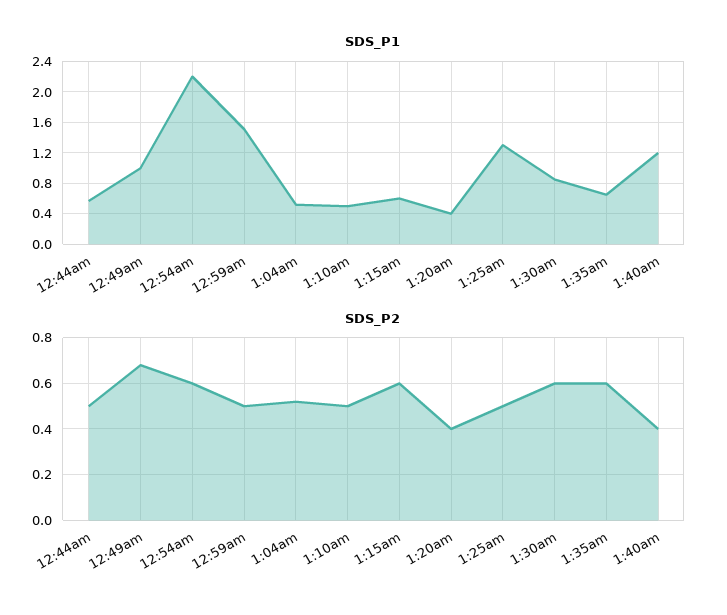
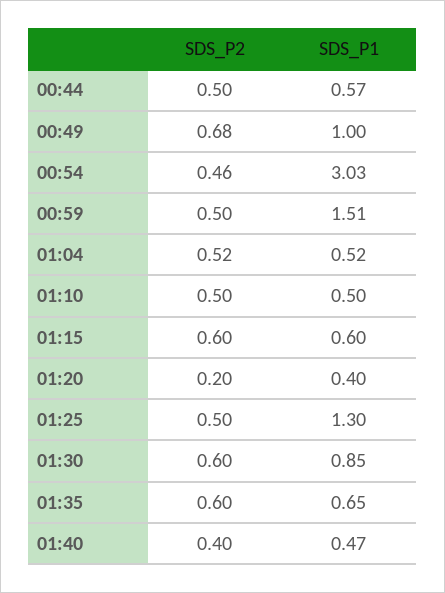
  {
    "SDS_P1": {
      "12:44am": 0.57,
      "12:49am": 1,
-     "12:54am": 2.2,
+     "12:54am": 3.03,
      "12:59am": 1.51,
      "1:04am": 0.52,
      "1:10am": 0.5,
      "1:15am": 0.6,
      "1:20am": 0.4,
      "1:25am": 1.3,
      "1:30am": 0.85,
      "1:35am": 0.65,
-     "1:40am": 1.2
+     "1:40am": 0.47
    },
    "SDS_P2": {
      "12:44am": 0.5,
      "12:49am": 0.68,
-     "12:54am": 0.6,
+     "12:54am": 0.46,
      "12:59am": 0.5,
      "1:04am": 0.52,
      "1:10am": 0.5,
      "1:15am": 0.6,
-     "1:20am": 0.4,
+     "1:20am": 0.2,
      "1:25am": 0.5,
      "1:30am": 0.6,
      "1:35am": 0.6,
      "1:40am": 0.4
    }
  }

